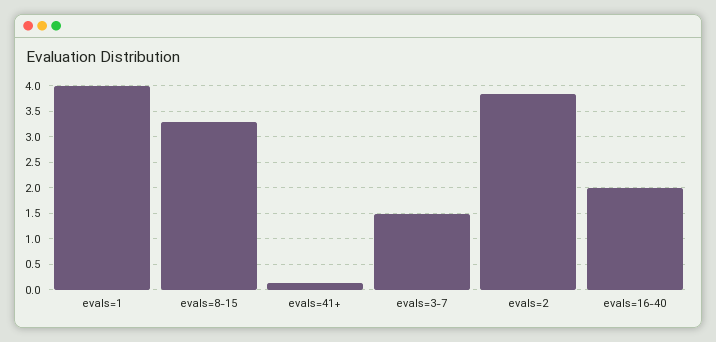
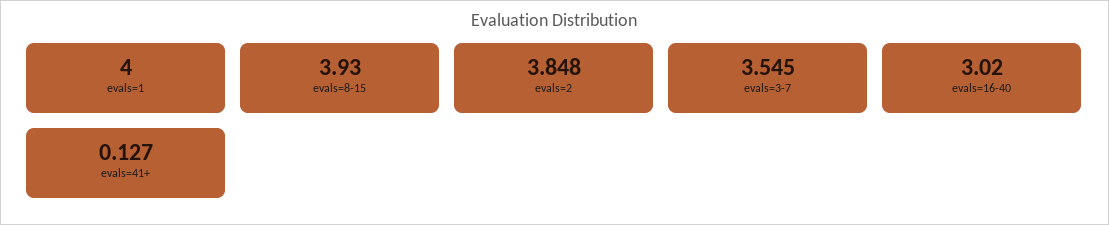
  {
    "evals=1": 4,
-   "evals=8-15": 3.25,
+   "evals=8-15": 3.93,
    "evals=41+": 0.127,
-   "evals=3-7": 1.5,
+   "evals=3-7": 3.545,
    "evals=2": 3.848,
-   "evals=16-40": 2
+   "evals=16-40": 3.02
  }

